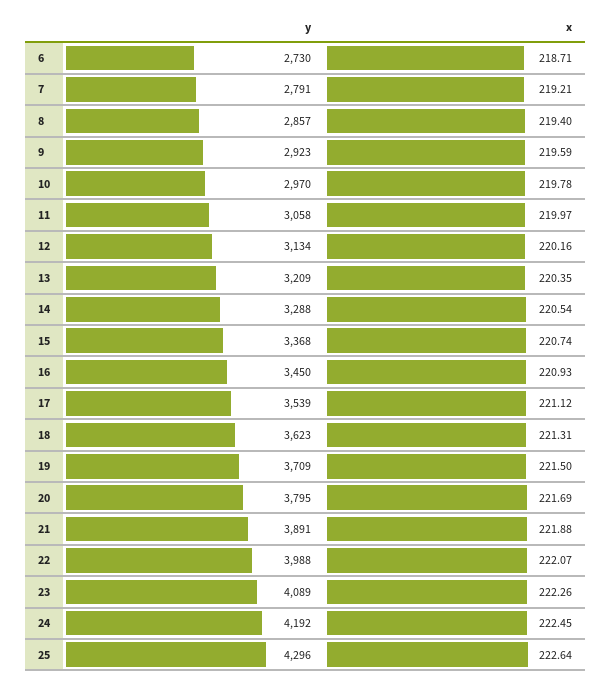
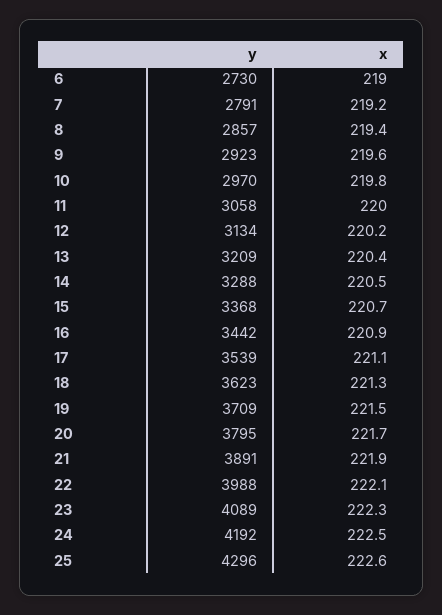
  {
    "y": {
      "6": 2730,
      "7": 2791,
      "8": 2857,
      "9": 2923,
      "10": 2970,
      "11": 3058,
      "12": 3134,
      "13": 3209,
      "14": 3288,
      "15": 3368,
-     "16": 3450,
+     "16": 3442,
      "17": 3539,
      "18": 3623,
      "19": 3709,
      "20": 3795,
      "21": 3891,
      "22": 3988,
      "23": 4089,
      "24": 4192,
      "25": 4296
    },
    "x": {
-     "6": 218.71,
+     "6": 219,
      "7": 219.21,
      "8": 219.4,
      "9": 219.59,
      "10": 219.78,
      "11": 219.97,
      "12": 220.16,
      "13": 220.35,
      "14": 220.54,
      "15": 220.74,
      "16": 220.93,
      "17": 221.12,
      "18": 221.31,
      "19": 221.5,
      "20": 221.69,
      "21": 221.88,
      "22": 222.07,
      "23": 222.26,
      "24": 222.45,
      "25": 222.64
    }
  }

